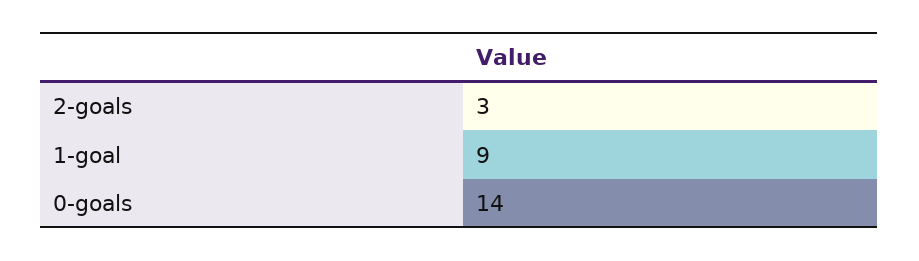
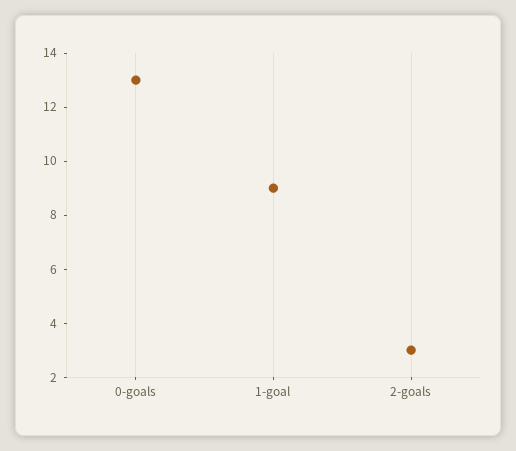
  {
    "2-goals": 3,
    "1-goal": 9,
-   "0-goals": 14
+   "0-goals": 13
  }

